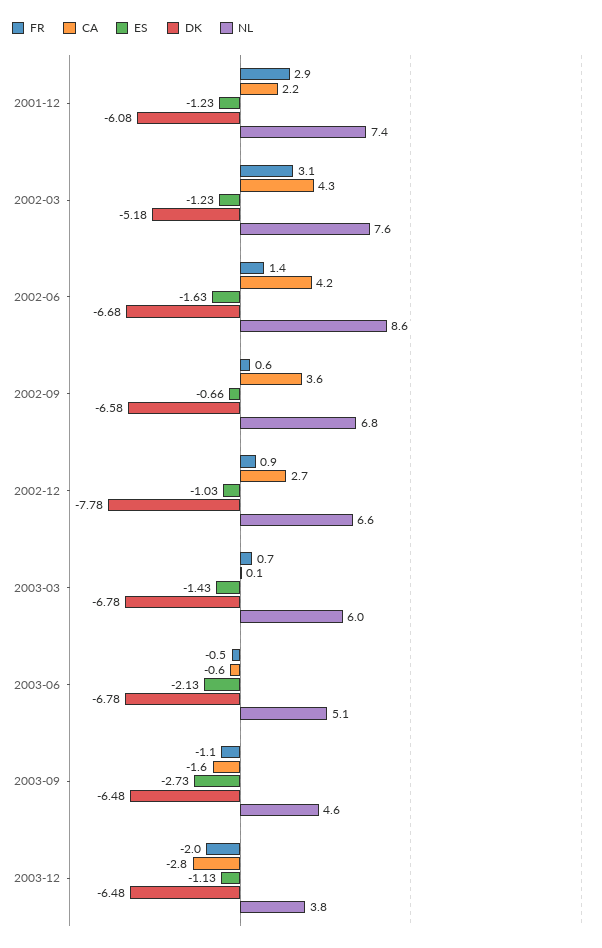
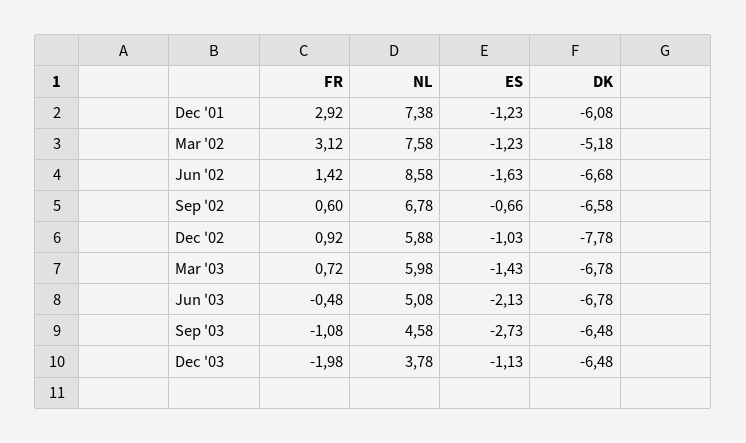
  {
    "FR": {
      "2001-12": 2.92,
      "2002-03": 3.12,
      "2002-06": 1.42,
      "2002-09": 0.6,
      "2002-12": 0.92,
      "2003-03": 0.72,
      "2003-06": -0.48,
      "2003-09": -1.08,
      "2003-12": -1.98
    },
-   "CA": {
-     "2001-12": 2.2,
-     "2002-03": 4.3,
-     "2002-06": 4.2,
-     "2002-09": 3.6,
-     "2002-12": 2.7,
-     "2003-03": 0.1,
-     "2003-06": -0.6,
-     "2003-09": -1.6,
-     "2003-12": -2.8
-   },
    "ES": {
      "2001-12": -1.23,
      "2002-03": -1.23,
      "2002-06": -1.63,
      "2002-09": -0.66,
      "2002-12": -1.03,
      "2003-03": -1.43,
      "2003-06": -2.13,
      "2003-09": -2.73,
      "2003-12": -1.13
    },
    "DK": {
      "2001-12": -6.08,
      "2002-03": -5.18,
      "2002-06": -6.68,
      "2002-09": -6.58,
      "2002-12": -7.78,
      "2003-03": -6.78,
      "2003-06": -6.78,
      "2003-09": -6.48,
      "2003-12": -6.48
    },
    "NL": {
      "2001-12": 7.38,
      "2002-03": 7.58,
      "2002-06": 8.58,
      "2002-09": 6.78,
-     "2002-12": 6.6,
+     "2002-12": 5.88,
      "2003-03": 5.98,
      "2003-06": 5.08,
      "2003-09": 4.58,
      "2003-12": 3.78
    }
  }

